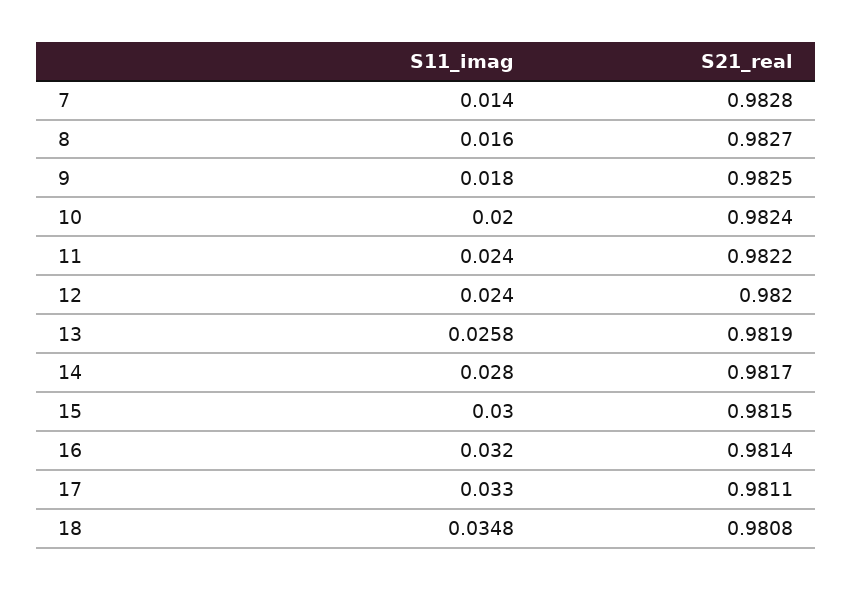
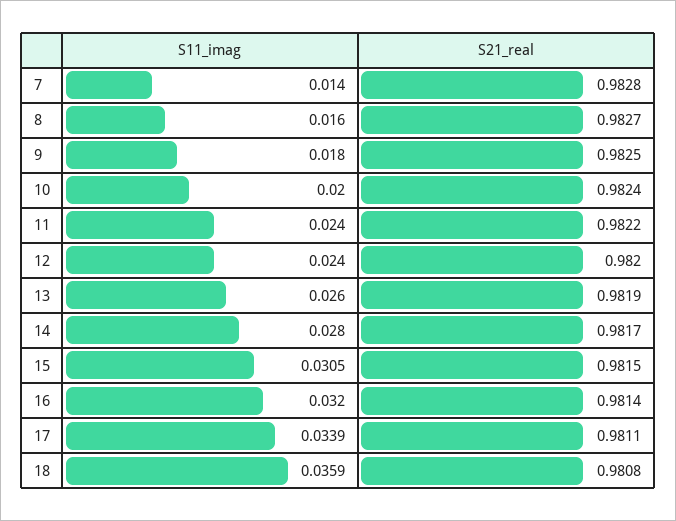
  {
    "S11_imag": {
      "7": 0.014,
      "8": 0.016,
      "9": 0.018,
      "10": 0.02,
      "11": 0.024,
      "12": 0.024,
-     "13": 0.0258,
+     "13": 0.026,
      "14": 0.028,
-     "15": 0.03,
+     "15": 0.0305,
      "16": 0.032,
-     "17": 0.033,
+     "17": 0.0339,
-     "18": 0.0348
+     "18": 0.0359
    },
    "S21_real": {
      "7": 0.9828,
      "8": 0.9827,
      "9": 0.9825,
      "10": 0.9824,
      "11": 0.9822,
      "12": 0.982,
      "13": 0.9819,
      "14": 0.9817,
      "15": 0.9815,
      "16": 0.9814,
      "17": 0.9811,
      "18": 0.9808
    }
  }

